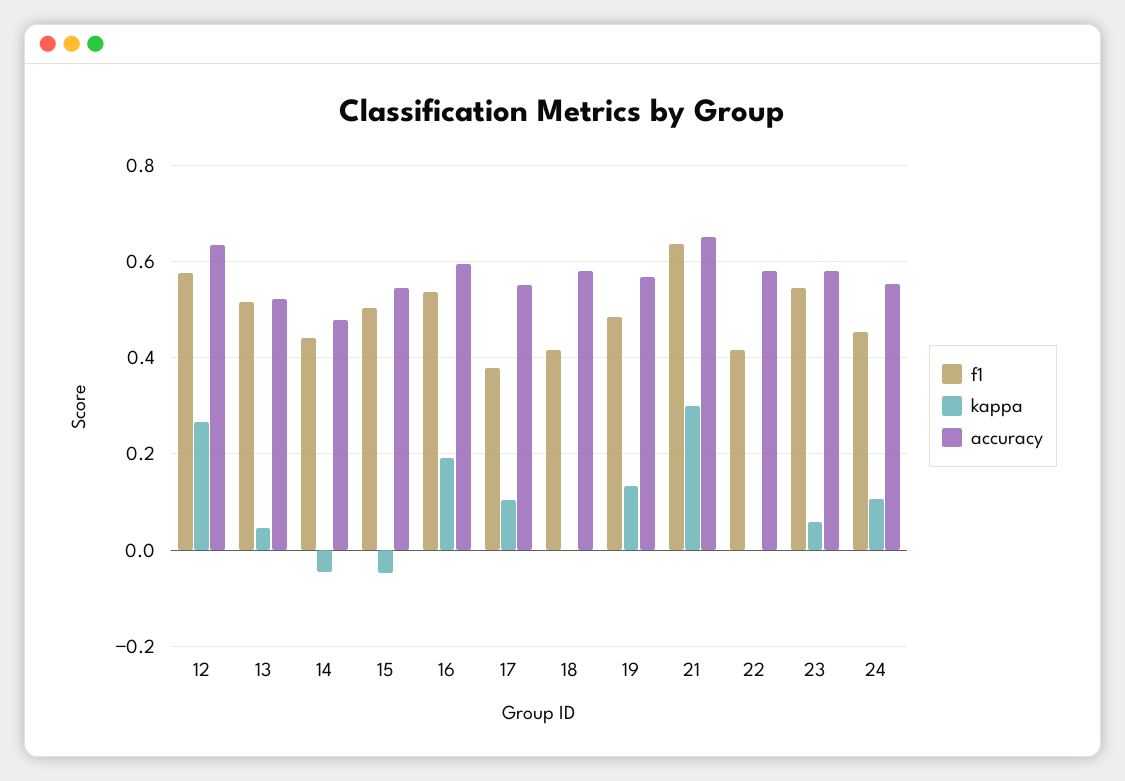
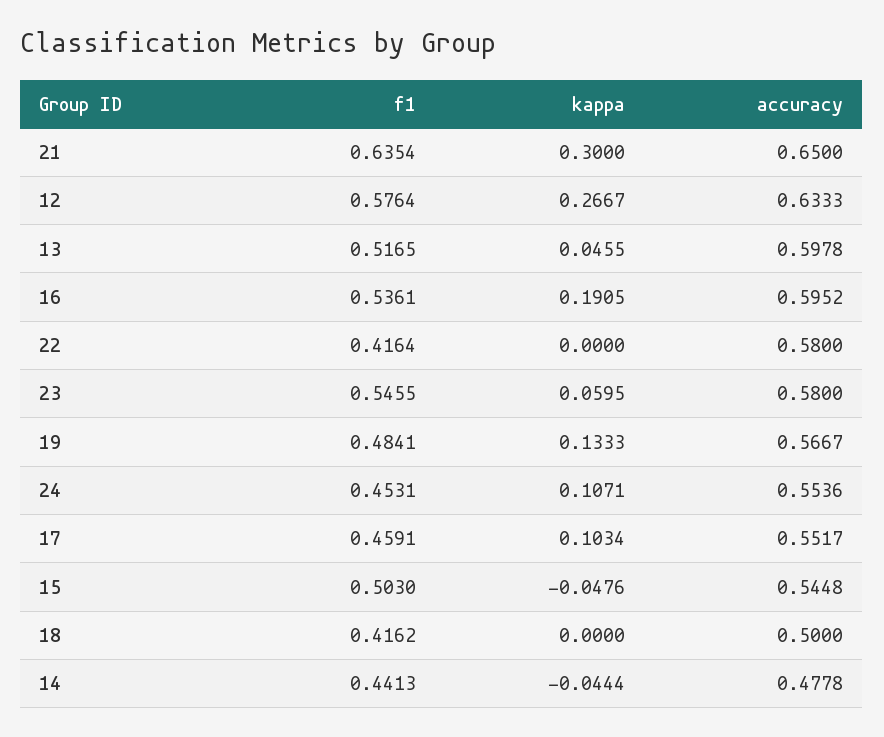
  {
    "f1": {
      "12": 0.5764,
      "13": 0.5165,
      "14": 0.4413,
      "15": 0.503,
      "16": 0.5361,
-     "17": 0.38,
+     "17": 0.4591,
      "18": 0.4162,
      "19": 0.4841,
      "21": 0.6354,
      "22": 0.4164,
      "23": 0.5455,
      "24": 0.4531
    },
    "kappa": {
      "12": 0.2667,
      "13": 0.0455,
      "14": -0.0444,
      "15": -0.0476,
      "16": 0.1905,
      "17": 0.1034,
      "18": 0,
      "19": 0.1333,
      "21": 0.3,
      "22": 0,
      "23": 0.0595,
      "24": 0.1071
    },
    "accuracy": {
      "12": 0.6333,
-     "13": 0.52,
+     "13": 0.5978,
      "14": 0.4778,
      "15": 0.5448,
      "16": 0.5952,
      "17": 0.5517,
-     "18": 0.58,
+     "18": 0.5,
      "19": 0.5667,
      "21": 0.65,
      "22": 0.58,
      "23": 0.58,
      "24": 0.5536
    }
  }

